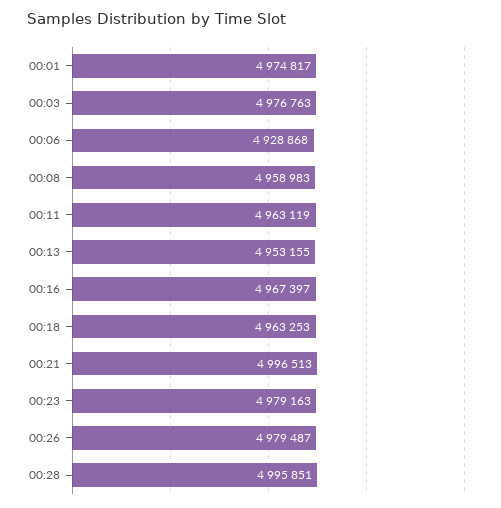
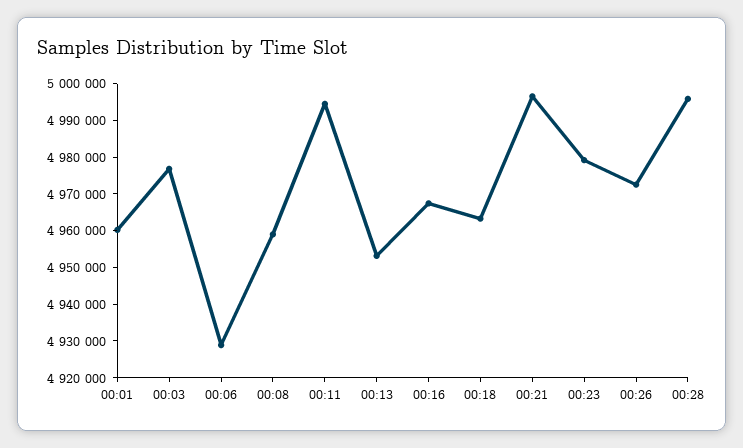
  {
-   "00:01": 4974817,
+   "00:01": 4960000,
    "00:03": 4976763,
    "00:06": 4928868,
    "00:08": 4958983,
-   "00:11": 4963119,
+   "00:11": 4995000,
    "00:13": 4953155,
    "00:16": 4967397,
    "00:18": 4963253,
    "00:21": 4996513,
    "00:23": 4979163,
-   "00:26": 4979487,
+   "00:26": 4972500,
    "00:28": 4995851
  }

